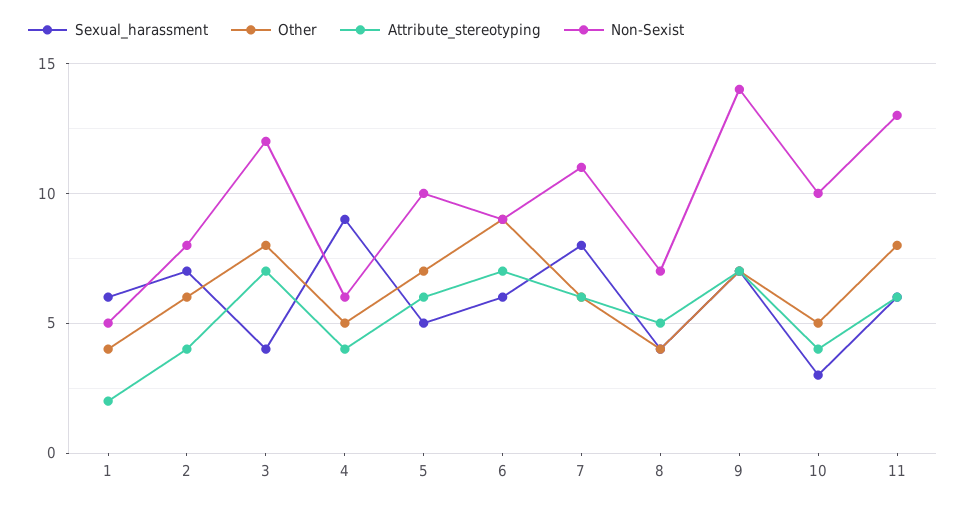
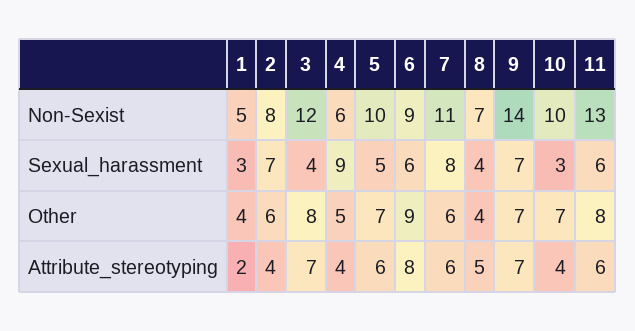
  {
    "Sexual_harassment": {
-     "1": 6,
+     "1": 3,
      "2": 7,
      "3": 4,
      "4": 9,
      "5": 5,
      "6": 6,
      "7": 8,
      "8": 4,
      "9": 7,
      "10": 3,
      "11": 6
    },
    "Other": {
      "1": 4,
      "2": 6,
      "3": 8,
      "4": 5,
      "5": 7,
      "6": 9,
      "7": 6,
      "8": 4,
      "9": 7,
-     "10": 5,
+     "10": 7,
      "11": 8
    },
    "Attribute_stereotyping": {
      "1": 2,
      "2": 4,
      "3": 7,
      "4": 4,
      "5": 6,
-     "6": 7,
+     "6": 8,
      "7": 6,
      "8": 5,
      "9": 7,
      "10": 4,
      "11": 6
    },
    "Non-Sexist": {
      "1": 5,
      "2": 8,
      "3": 12,
      "4": 6,
      "5": 10,
      "6": 9,
      "7": 11,
      "8": 7,
      "9": 14,
      "10": 10,
      "11": 13
    }
  }

